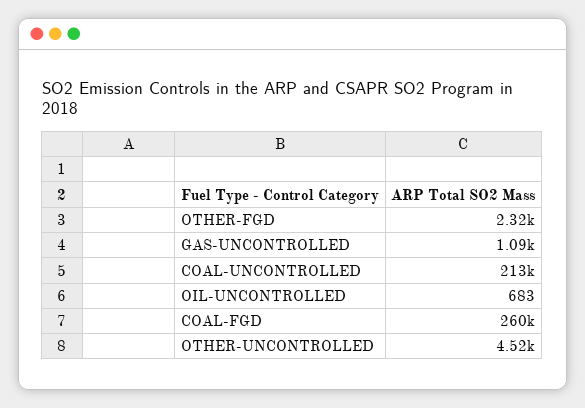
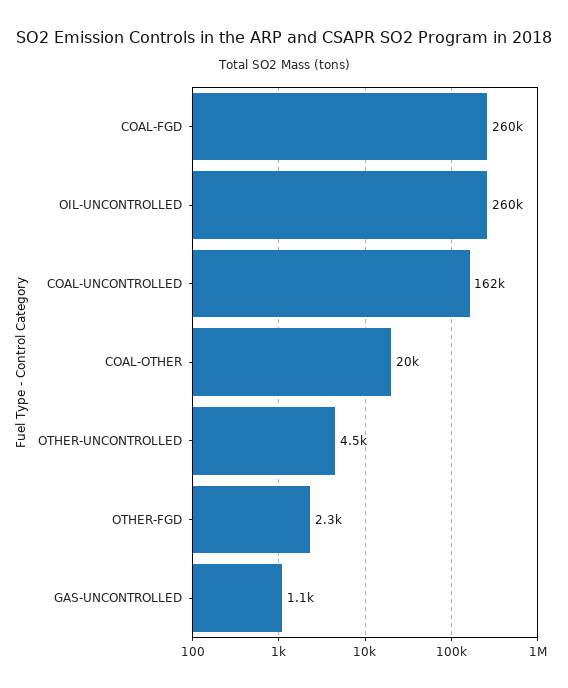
  {
    "OTHER-FGD": 2320,
    "GAS-UNCONTROLLED": 1090,
-   "COAL-UNCONTROLLED": 213000,
+   "COAL-UNCONTROLLED": 162000,
-   "OIL-UNCONTROLLED": 683,
+   "OIL-UNCONTROLLED": 260000,
    "COAL-FGD": 260000,
-   "OTHER-UNCONTROLLED": 4520
+   "OTHER-UNCONTROLLED": 4520,
+   "COAL-OTHER": 20000
  }

